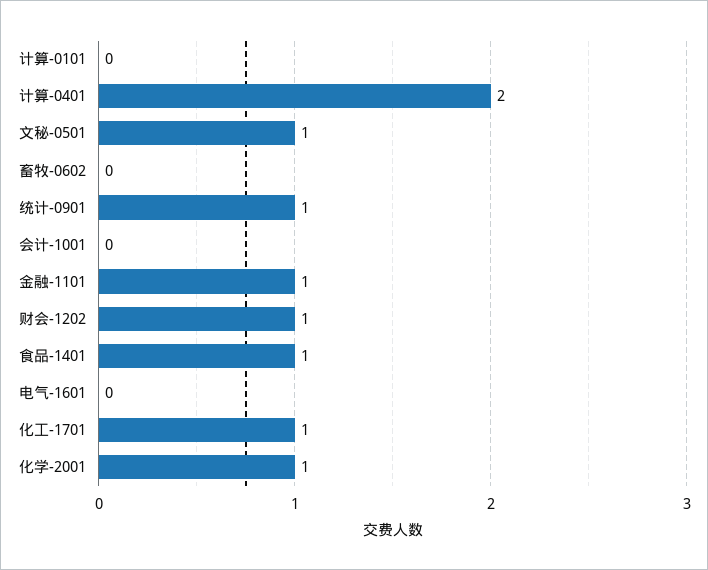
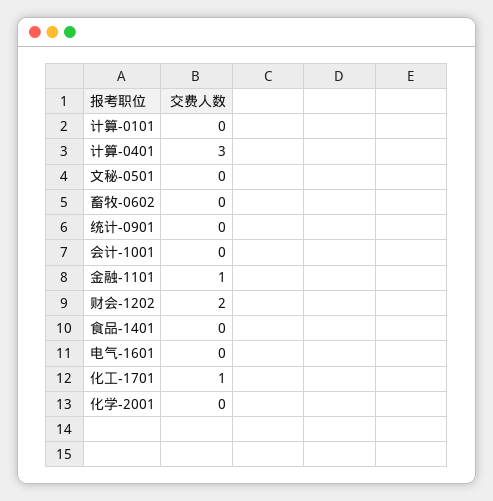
  {
    "计算-0101": 0,
-   "计算-0401": 2,
+   "计算-0401": 3,
-   "文秘-0501": 1,
+   "文秘-0501": 0,
    "畜牧-0602": 0,
-   "统计-0901": 1,
+   "统计-0901": 0,
    "会计-1001": 0,
    "金融-1101": 1,
-   "财会-1202": 1,
+   "财会-1202": 2,
-   "食品-1401": 1,
+   "食品-1401": 0,
    "电气-1601": 0,
    "化工-1701": 1,
-   "化学-2001": 1
+   "化学-2001": 0
  }

